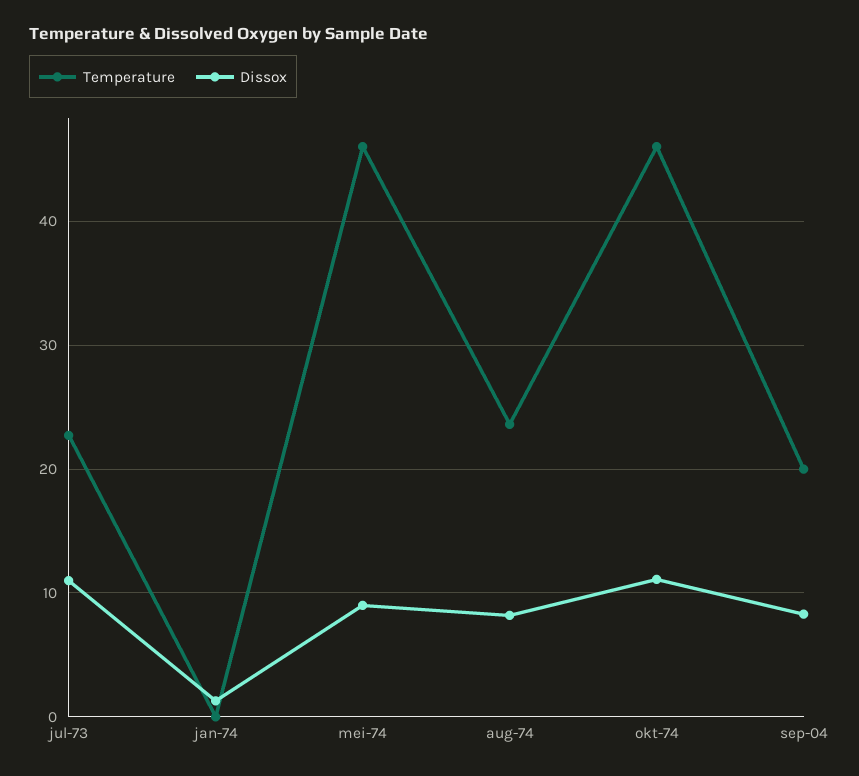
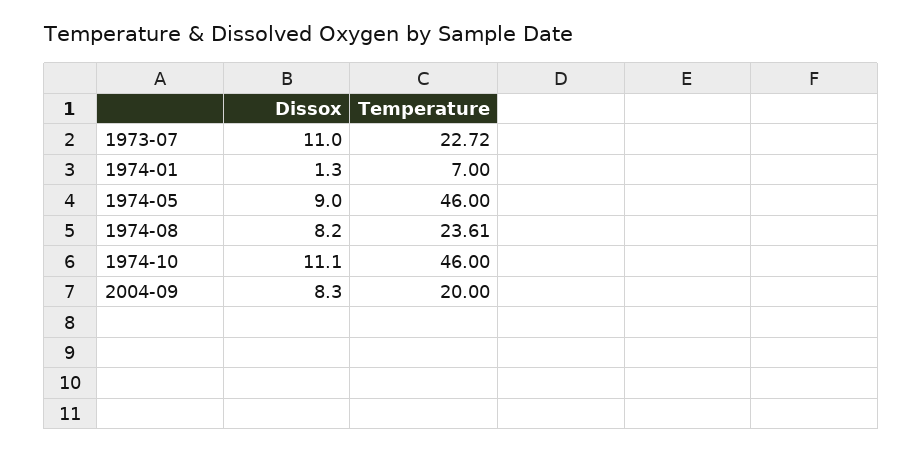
  {
    "Temperature": {
      "jul-73": 22.72,
-     "jan-74": 0,
+     "jan-74": 7,
      "mei-74": 46,
      "aug-74": 23.61,
      "okt-74": 46,
      "sep-04": 20
    },
    "Dissox": {
      "jul-73": 11,
      "jan-74": 1.3,
      "mei-74": 9,
      "aug-74": 8.2,
      "okt-74": 11.1,
      "sep-04": 8.3
    }
  }

